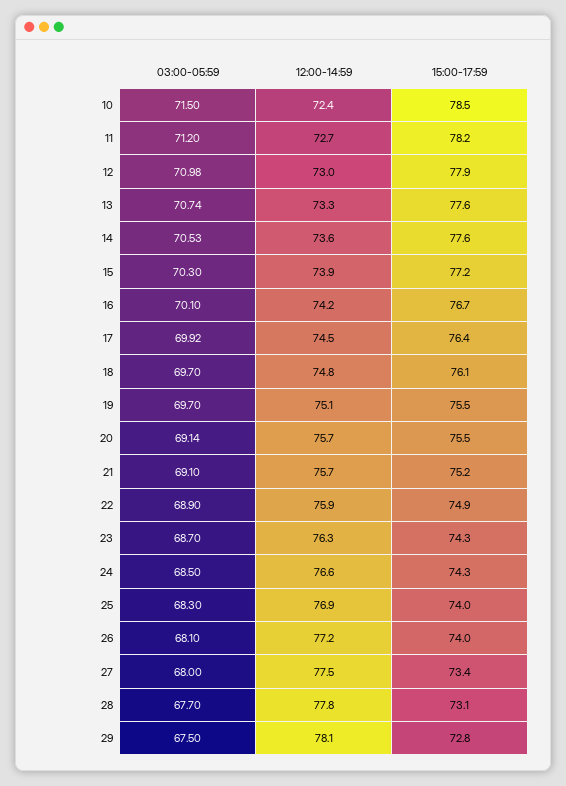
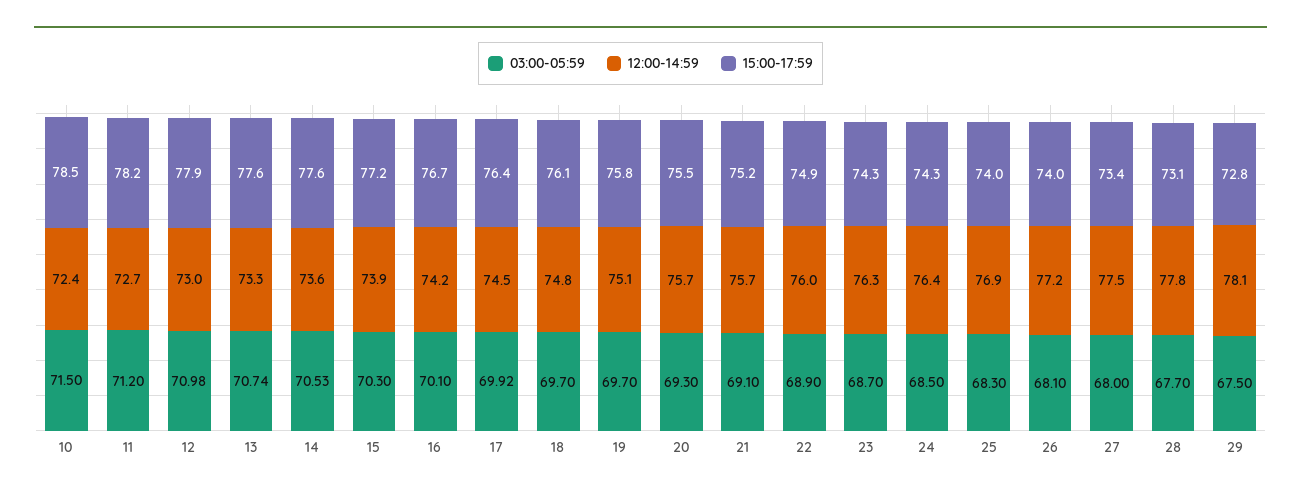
  {
    "03:00-05:59": {
      "10": 71.5,
      "11": 71.2,
      "12": 70.98,
      "13": 70.74,
      "14": 70.53,
      "15": 70.3,
      "16": 70.1,
      "17": 69.92,
      "18": 69.7,
      "19": 69.7,
-     "20": 69.14,
+     "20": 69.3,
      "21": 69.1,
      "22": 68.9,
      "23": 68.7,
      "24": 68.5,
      "25": 68.3,
      "26": 68.1,
      "27": 68,
      "28": 67.7,
      "29": 67.5
    },
    "12:00-14:59": {
      "10": 72.4,
      "11": 72.7,
      "12": 73,
      "13": 73.3,
      "14": 73.6,
      "15": 73.9,
      "16": 74.2,
      "17": 74.5,
      "18": 74.8,
      "19": 75.1,
      "20": 75.7,
      "21": 75.7,
-     "22": 75.9,
+     "22": 76,
      "23": 76.3,
-     "24": 76.6,
+     "24": 76.4,
      "25": 76.9,
      "26": 77.2,
      "27": 77.5,
      "28": 77.8,
      "29": 78.1
    },
    "15:00-17:59": {
      "10": 78.5,
      "11": 78.2,
      "12": 77.9,
      "13": 77.6,
      "14": 77.6,
      "15": 77.2,
      "16": 76.7,
      "17": 76.4,
      "18": 76.1,
-     "19": 75.5,
+     "19": 75.8,
      "20": 75.5,
      "21": 75.2,
      "22": 74.9,
      "23": 74.3,
      "24": 74.3,
      "25": 74,
      "26": 74,
      "27": 73.4,
      "28": 73.1,
      "29": 72.8
    }
  }

